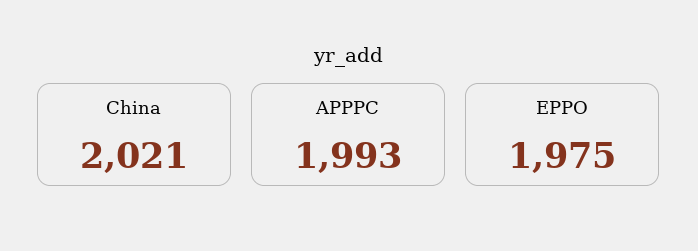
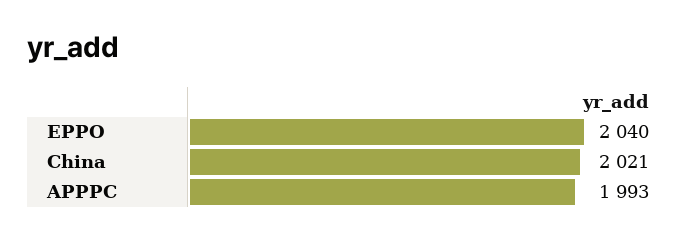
  {
    "China": 2021,
    "APPPC": 1993,
-   "EPPO": 1975
+   "EPPO": 2040
  }

